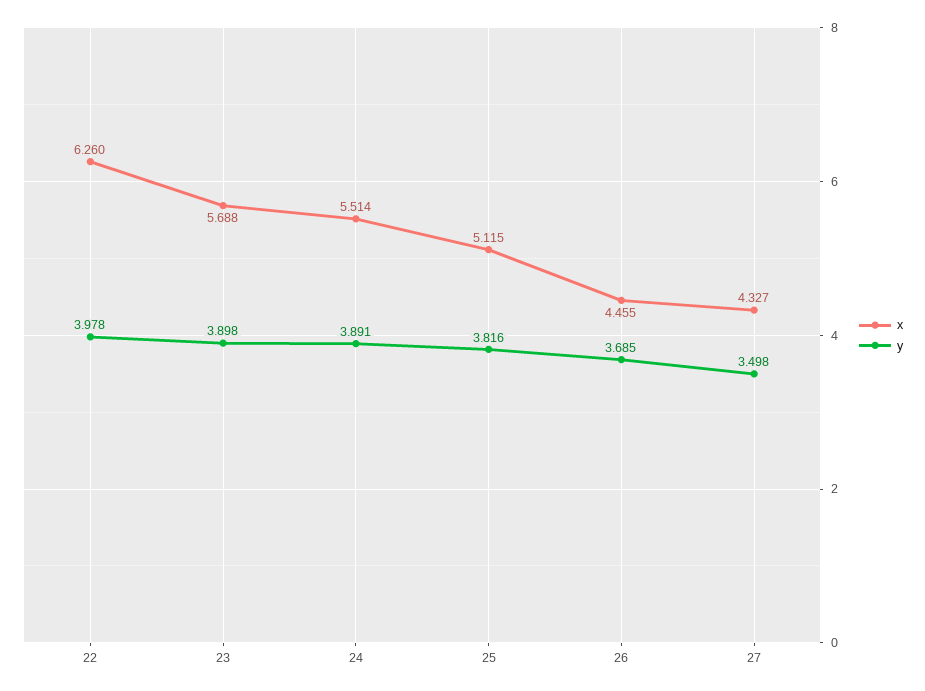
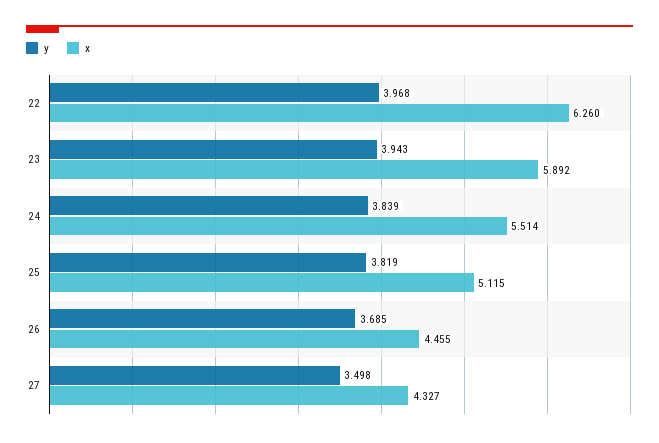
  {
    "x": {
      "22": 6.26,
-     "23": 5.688,
+     "23": 5.892,
      "24": 5.514,
      "25": 5.115,
      "26": 4.455,
      "27": 4.327
    },
    "y": {
-     "22": 3.978,
+     "22": 3.968,
-     "23": 3.898,
+     "23": 3.943,
-     "24": 3.891,
+     "24": 3.839,
-     "25": 3.816,
+     "25": 3.819,
      "26": 3.685,
      "27": 3.498
    }
  }

